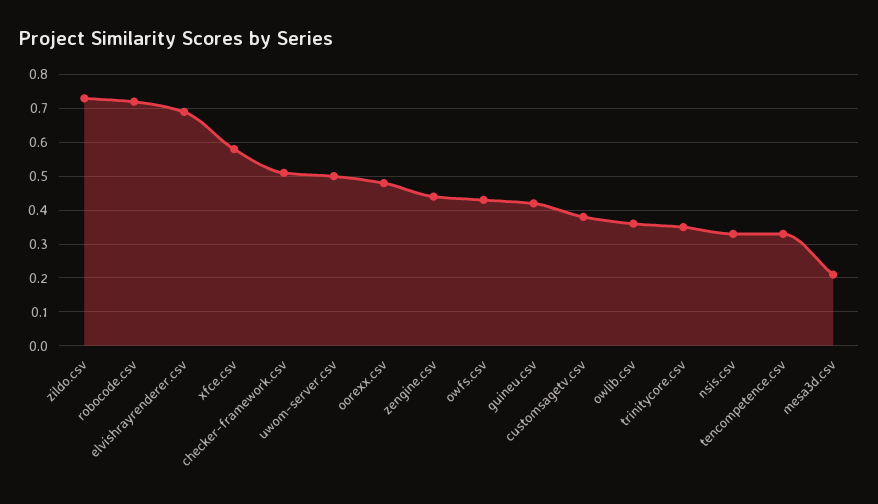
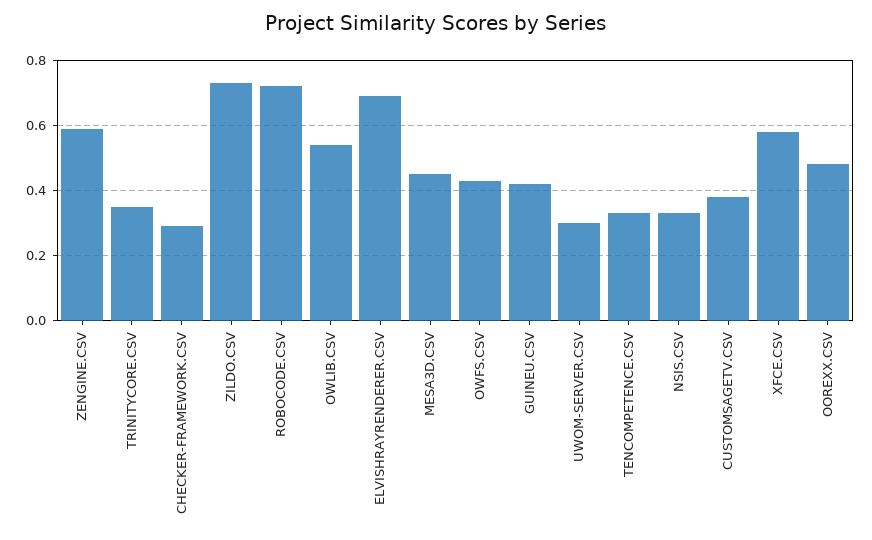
  {
    "zildo.csv": 0.75,
    "robocode.csv": 0.7,
    "elvishrayrenderer.csv": 0.7,
    "xfce.csv": 0.6,
-   "checker-framework.csv": 0.5,
+   "checker-framework.csv": 0.3,
-   "uwom-server.csv": 0.5,
+   "uwom-server.csv": 0.3,
    "oorexx.csv": 0.5,
-   "zengine.csv": 0.45,
+   "zengine.csv": 0.6,
    "owfs.csv": 0.45,
    "guineu.csv": 0.4,
    "customsagetv.csv": 0.4,
-   "owlib.csv": 0.35,
+   "owlib.csv": 0.55,
    "trinitycore.csv": 0.35,
    "nsis.csv": 0.35,
    "tencompetence.csv": 0.35,
-   "mesa3d.csv": 0.2
+   "mesa3d.csv": 0.45
  }

